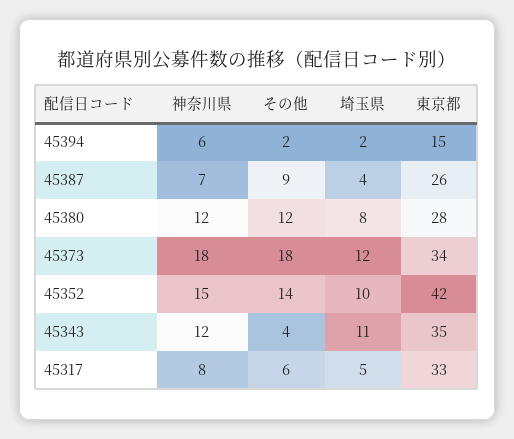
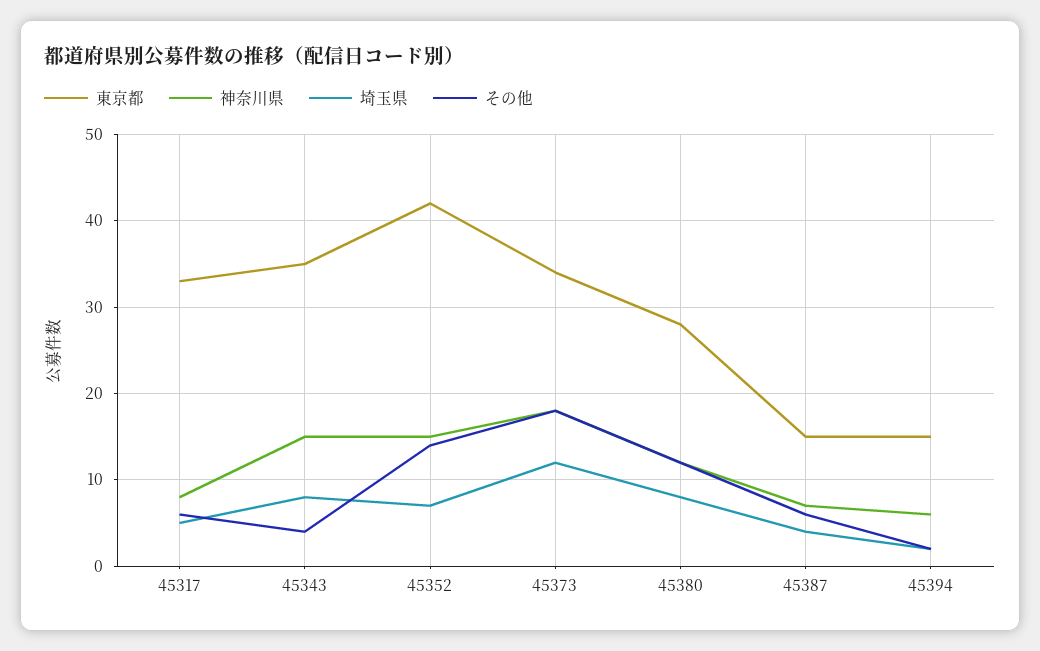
  {
    "神奈川県": {
      "45394": 6,
      "45387": 7,
      "45380": 12,
      "45373": 18,
      "45352": 15,
-     "45343": 12,
+     "45343": 15,
      "45317": 8
    },
    "その他": {
      "45394": 2,
-     "45387": 9,
+     "45387": 6,
      "45380": 12,
      "45373": 18,
      "45352": 14,
      "45343": 4,
      "45317": 6
    },
    "埼玉県": {
      "45394": 2,
      "45387": 4,
      "45380": 8,
      "45373": 12,
-     "45352": 10,
+     "45352": 7,
-     "45343": 11,
+     "45343": 8,
      "45317": 5
    },
    "東京都": {
      "45394": 15,
-     "45387": 26,
+     "45387": 15,
      "45380": 28,
      "45373": 34,
      "45352": 42,
      "45343": 35,
      "45317": 33
    }
  }

